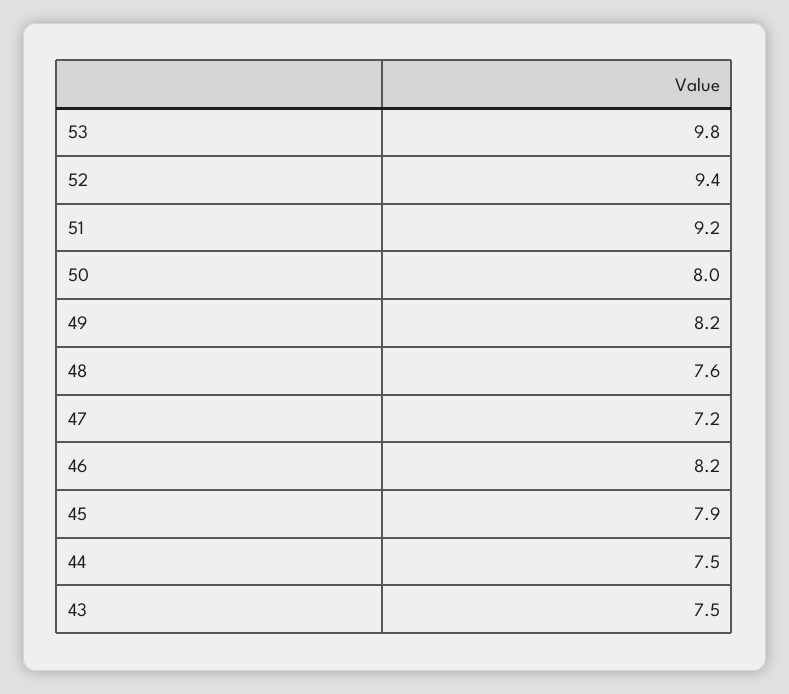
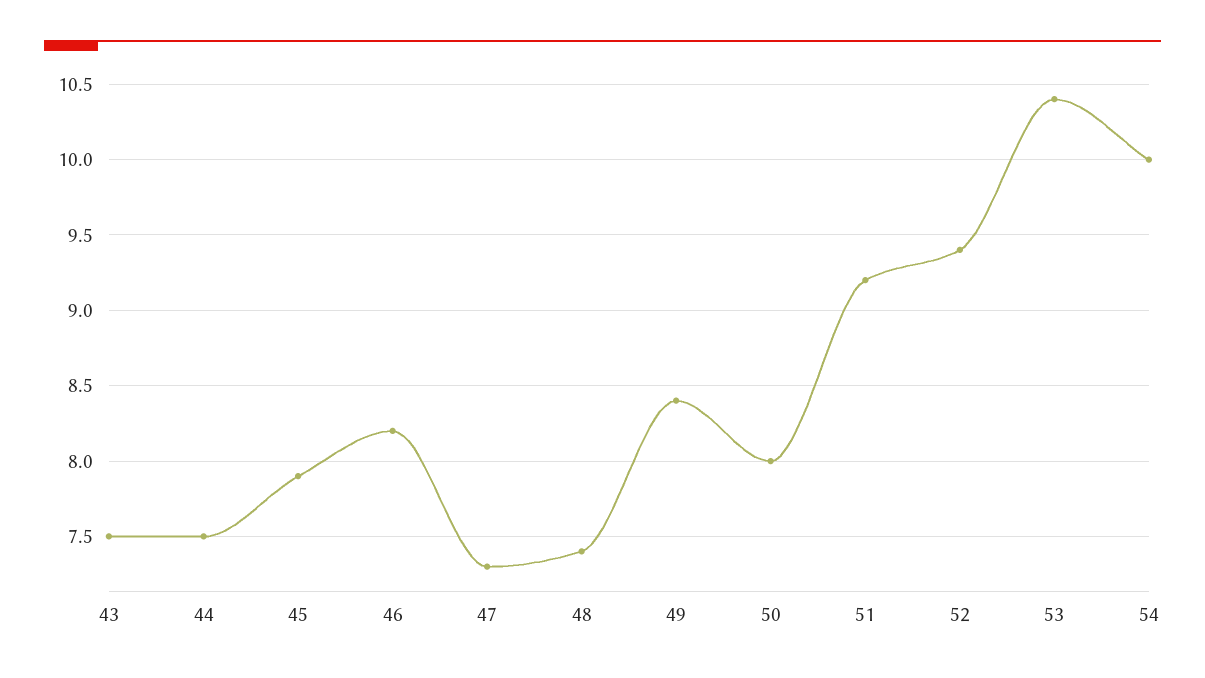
  {
-   "53": 9.8,
+   "53": 10.4,
    "52": 9.4,
    "51": 9.2,
    "50": 8,
-   "49": 8.2,
+   "49": 8.4,
-   "48": 7.6,
+   "48": 7.4,
-   "47": 7.2,
+   "47": 7.3,
    "46": 8.2,
    "45": 7.9,
    "44": 7.5,
-   "43": 7.5
+   "43": 7.5,
+   "54": 10
  }

